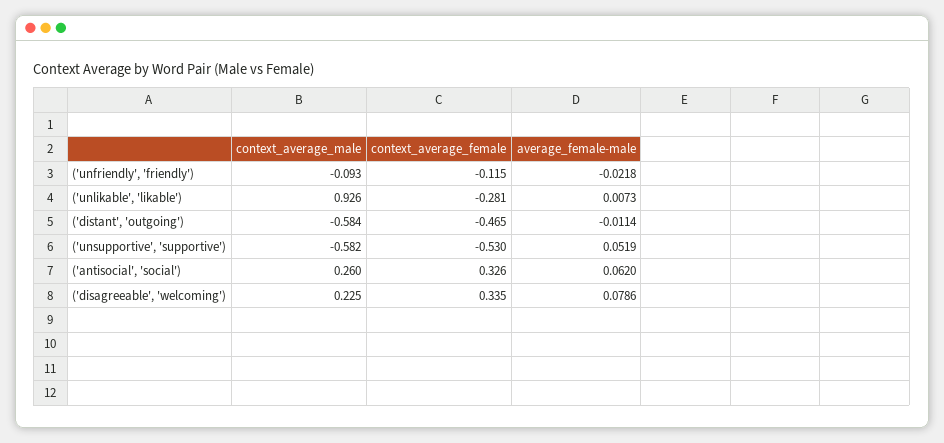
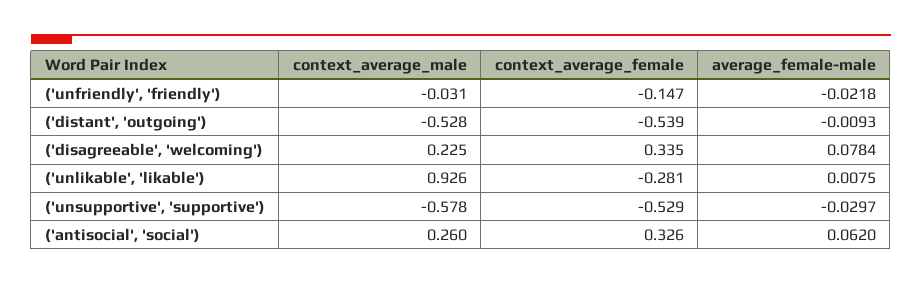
  {
    "context_average_male": {
-     "('unfriendly', 'friendly')": -0.093,
+     "('unfriendly', 'friendly')": -0.031,
      "('unlikable', 'likable')": 0.926,
-     "('distant', 'outgoing')": -0.584,
+     "('distant', 'outgoing')": -0.528,
-     "('unsupportive', 'supportive')": -0.582,
+     "('unsupportive', 'supportive')": -0.578,
      "('antisocial', 'social')": 0.26,
      "('disagreeable', 'welcoming')": 0.225
    },
    "context_average_female": {
-     "('unfriendly', 'friendly')": -0.115,
+     "('unfriendly', 'friendly')": -0.147,
      "('unlikable', 'likable')": -0.281,
-     "('distant', 'outgoing')": -0.465,
+     "('distant', 'outgoing')": -0.539,
-     "('unsupportive', 'supportive')": -0.53,
+     "('unsupportive', 'supportive')": -0.529,
      "('antisocial', 'social')": 0.326,
      "('disagreeable', 'welcoming')": 0.335
    },
    "average_female-male": {
      "('unfriendly', 'friendly')": -0.0218,
-     "('unlikable', 'likable')": 0.0073,
+     "('unlikable', 'likable')": 0.0075,
-     "('distant', 'outgoing')": -0.0114,
+     "('distant', 'outgoing')": -0.0093,
-     "('unsupportive', 'supportive')": 0.0519,
+     "('unsupportive', 'supportive')": -0.0297,
      "('antisocial', 'social')": 0.062,
-     "('disagreeable', 'welcoming')": 0.0786
+     "('disagreeable', 'welcoming')": 0.0784
    }
  }

